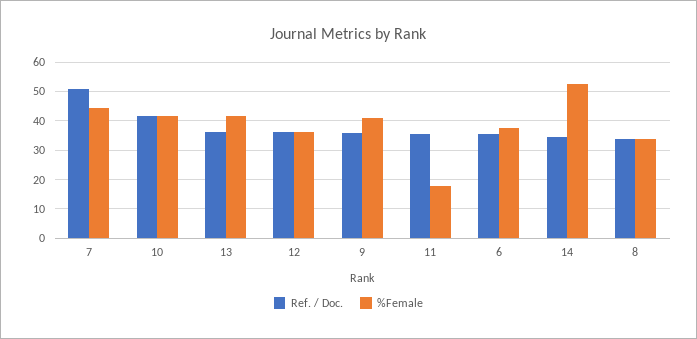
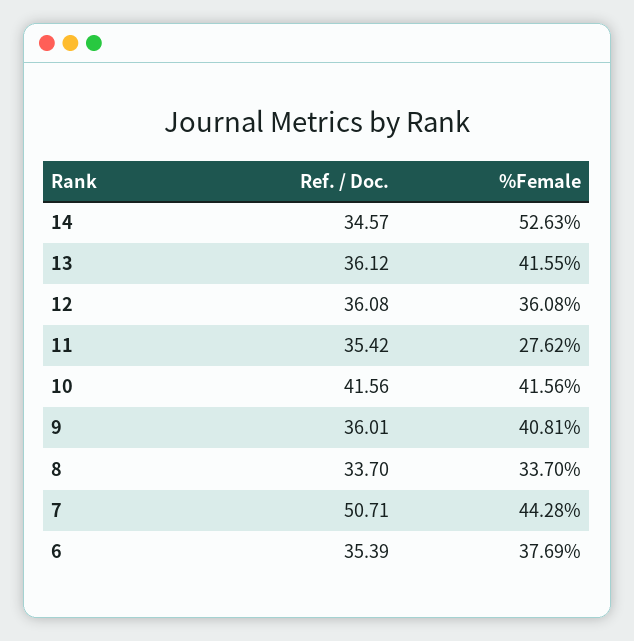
  {
    "Ref. / Doc.": {
      "7": 50.71,
      "10": 41.56,
      "13": 36.12,
      "12": 36.08,
      "9": 36.01,
      "11": 35.42,
      "6": 35.39,
      "14": 34.57,
      "8": 33.7
    },
    "%Female": {
      "7": 44.28,
      "10": 41.56,
      "13": 41.55,
      "12": 36.08,
      "9": 40.81,
-     "11": 17.5,
+     "11": 27.62,
      "6": 37.69,
      "14": 52.63,
      "8": 33.7
    }
  }

